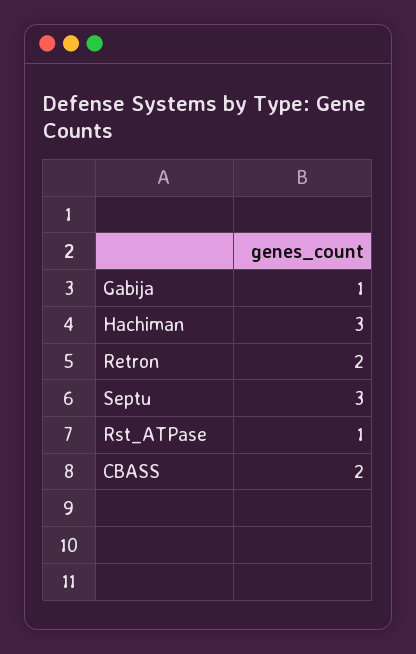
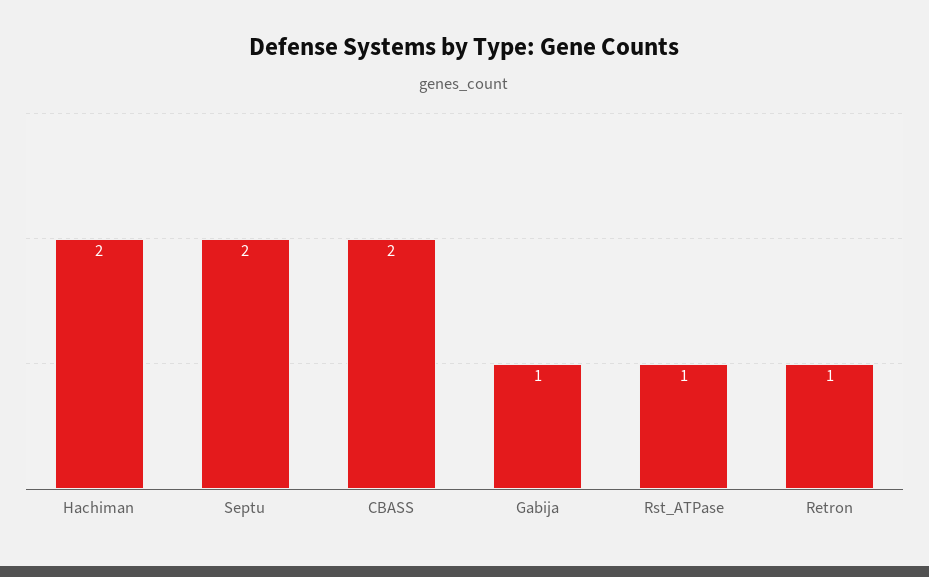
  {
    "Gabija": 1,
-   "Hachiman": 3,
+   "Hachiman": 2,
-   "Retron": 2,
+   "Retron": 1,
-   "Septu": 3,
+   "Septu": 2,
    "Rst_ATPase": 1,
    "CBASS": 2
  }

